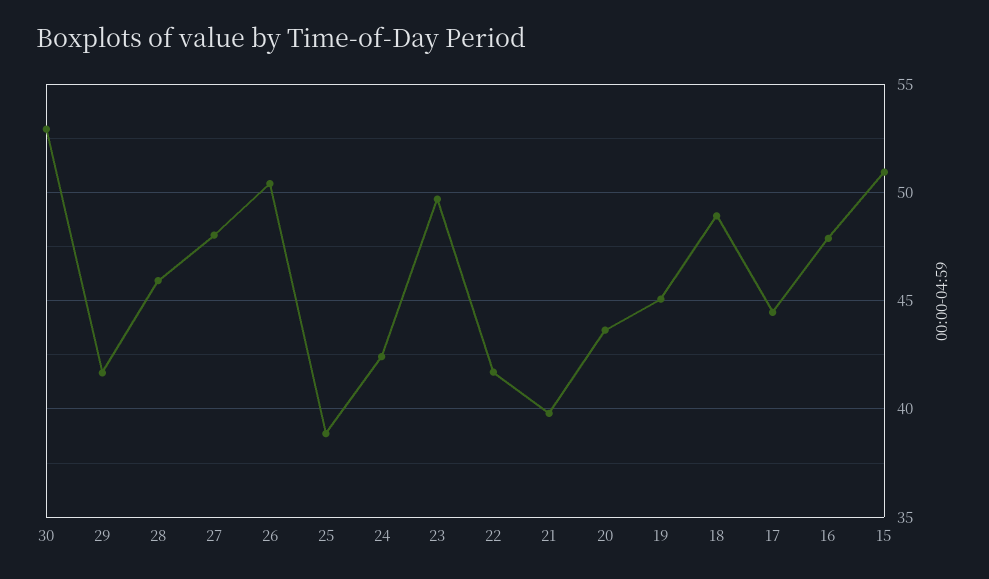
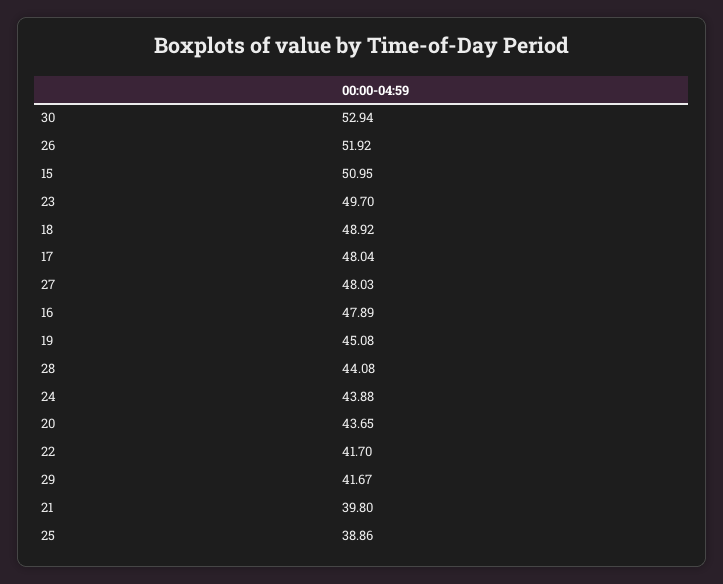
  {
    "30": 52.94,
    "29": 41.67,
-   "28": 46,
+   "28": 44.08,
    "27": 48.03,
-   "26": 50.5,
+   "26": 51.92,
    "25": 38.86,
-   "24": 42.5,
+   "24": 43.88,
    "23": 49.7,
    "22": 41.7,
    "21": 39.8,
    "20": 43.65,
    "19": 45.08,
    "18": 48.92,
-   "17": 44.5,
+   "17": 48.04,
    "16": 47.89,
    "15": 50.95
  }

